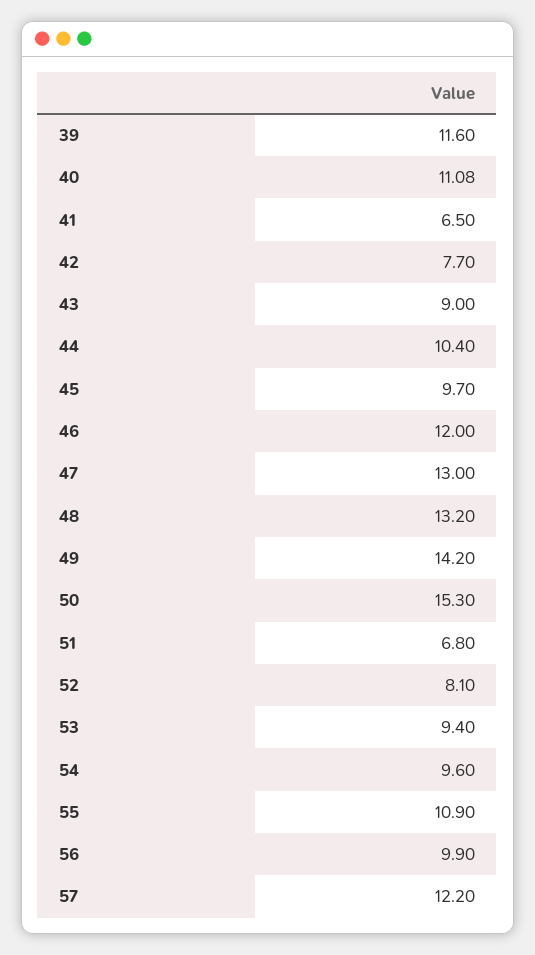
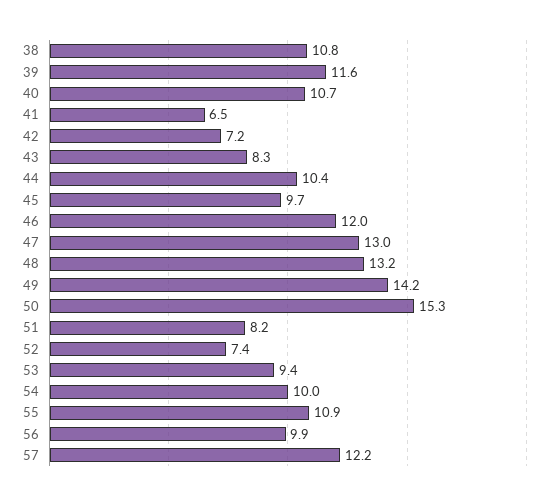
  {
    "39": 11.6,
-   "40": 11.08,
+   "40": 10.7,
    "41": 6.5,
-   "42": 7.7,
+   "42": 7.2,
-   "43": 9,
+   "43": 8.3,
    "44": 10.4,
    "45": 9.7,
    "46": 12,
    "47": 13,
    "48": 13.2,
    "49": 14.2,
    "50": 15.3,
-   "51": 6.8,
+   "51": 8.2,
-   "52": 8.1,
+   "52": 7.4,
    "53": 9.4,
-   "54": 9.6,
+   "54": 10,
    "55": 10.9,
    "56": 9.9,
-   "57": 12.2
+   "57": 12.2,
+   "38": 10.8
  }

